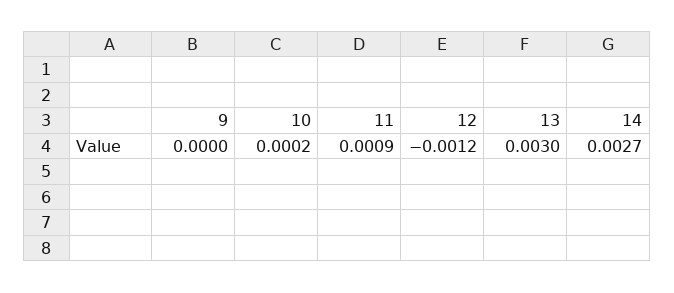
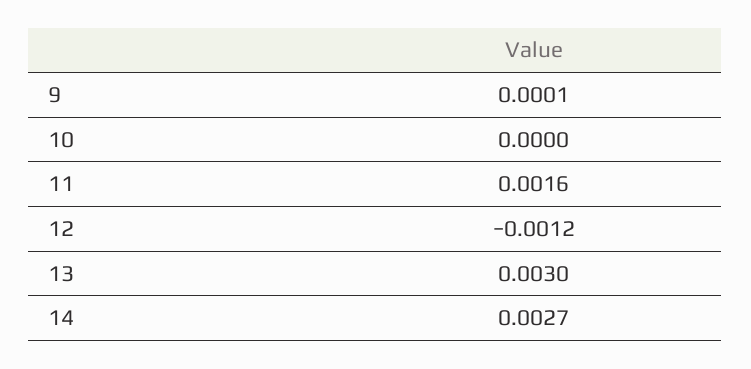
  {
-   "9": 0,
+   "9": 0.0001,
-   "10": 0.0002,
+   "10": 0,
-   "11": 0.0009,
+   "11": 0.0016,
    "12": -0.0012,
    "13": 0.003,
    "14": 0.0027
  }

